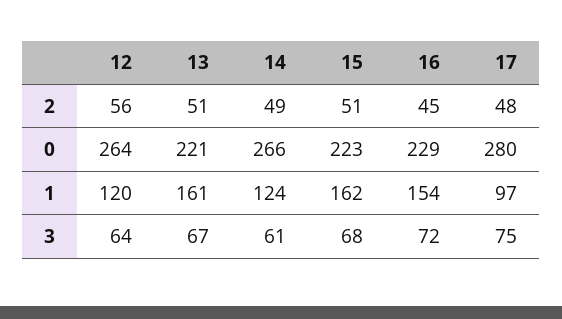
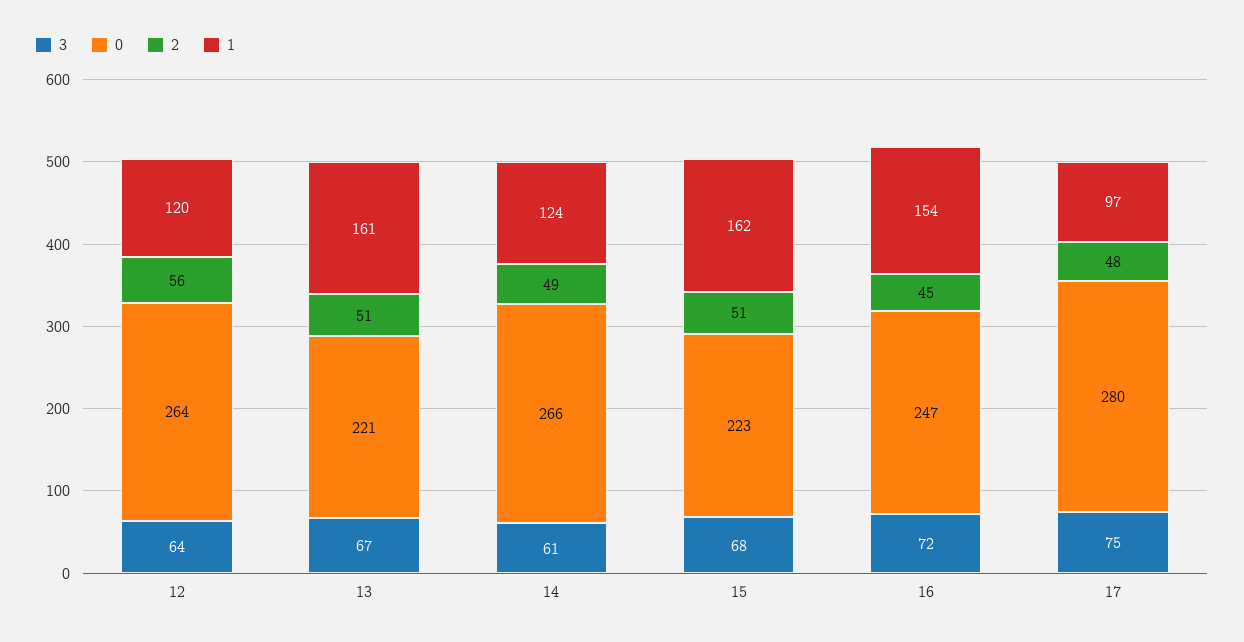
  {
    "2": {
      "12": 56,
      "13": 51,
      "14": 49,
      "15": 51,
      "16": 45,
      "17": 48
    },
    "0": {
      "12": 264,
      "13": 221,
      "14": 266,
      "15": 223,
-     "16": 229,
+     "16": 247,
      "17": 280
    },
    "1": {
      "12": 120,
      "13": 161,
      "14": 124,
      "15": 162,
      "16": 154,
      "17": 97
    },
    "3": {
      "12": 64,
      "13": 67,
      "14": 61,
      "15": 68,
      "16": 72,
      "17": 75
    }
  }

